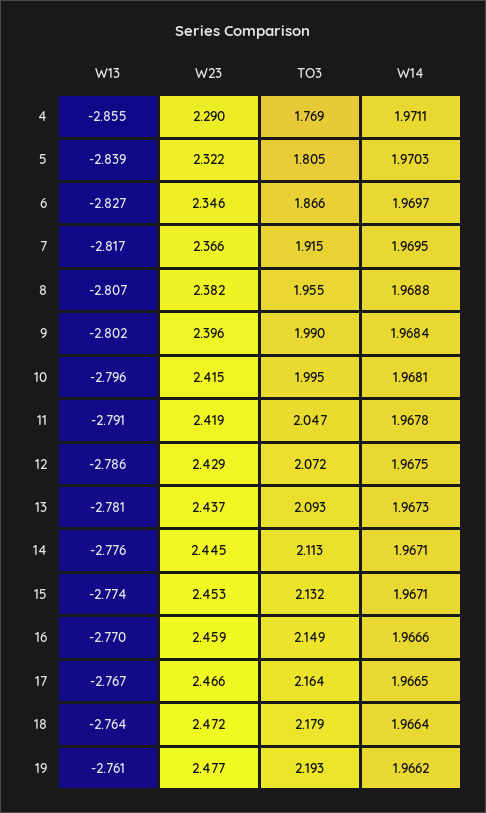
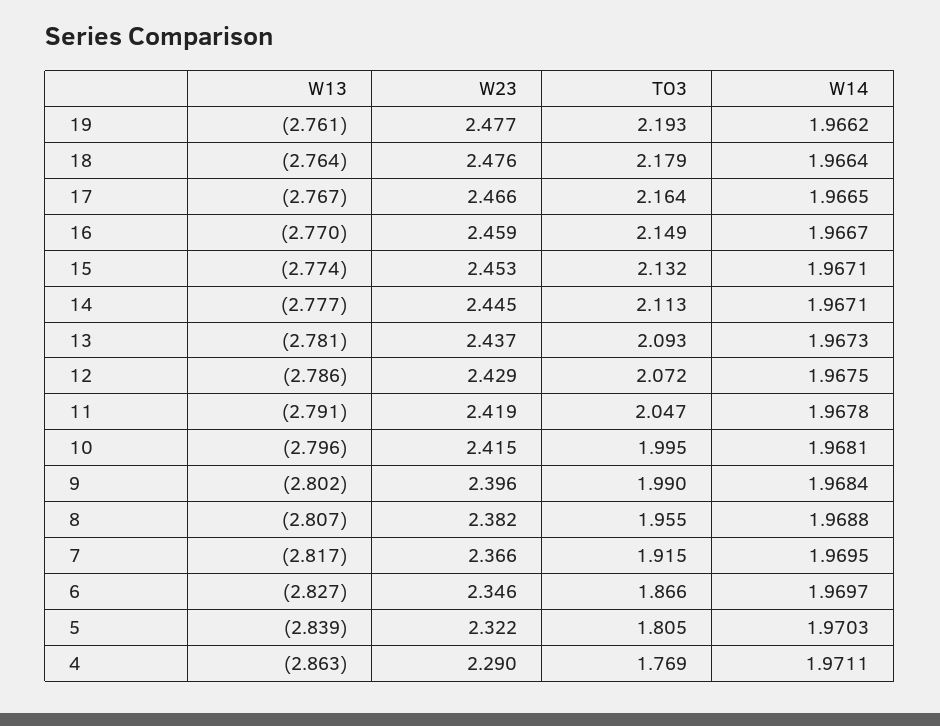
  {
    "W13": {
-     "4": -2.855,
+     "4": -2.863,
      "5": -2.839,
      "6": -2.827,
      "7": -2.817,
      "8": -2.807,
      "9": -2.802,
      "10": -2.796,
      "11": -2.791,
      "12": -2.786,
      "13": -2.781,
-     "14": -2.776,
+     "14": -2.777,
      "15": -2.774,
      "16": -2.77,
      "17": -2.767,
      "18": -2.764,
      "19": -2.761
    },
    "W23": {
      "4": 2.29,
      "5": 2.322,
      "6": 2.346,
      "7": 2.366,
      "8": 2.382,
      "9": 2.396,
      "10": 2.415,
      "11": 2.419,
      "12": 2.429,
      "13": 2.437,
      "14": 2.445,
      "15": 2.453,
      "16": 2.459,
      "17": 2.466,
-     "18": 2.472,
+     "18": 2.476,
      "19": 2.477
    },
    "TO3": {
      "4": 1.769,
      "5": 1.805,
      "6": 1.866,
      "7": 1.915,
      "8": 1.955,
      "9": 1.99,
      "10": 1.995,
      "11": 2.047,
      "12": 2.072,
      "13": 2.093,
      "14": 2.113,
      "15": 2.132,
      "16": 2.149,
      "17": 2.164,
      "18": 2.179,
      "19": 2.193
    },
    "W14": {
      "4": 1.9711,
      "5": 1.9703,
      "6": 1.9697,
      "7": 1.9695,
      "8": 1.9688,
      "9": 1.9684,
      "10": 1.9681,
      "11": 1.9678,
      "12": 1.9675,
      "13": 1.9673,
      "14": 1.9671,
      "15": 1.9671,
-     "16": 1.9666,
+     "16": 1.9667,
      "17": 1.9665,
      "18": 1.9664,
      "19": 1.9662
    }
  }

